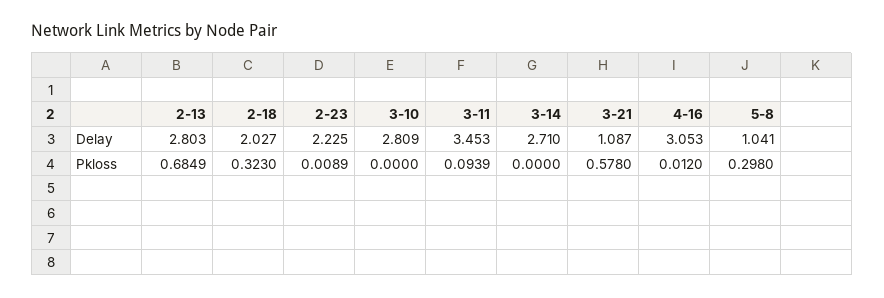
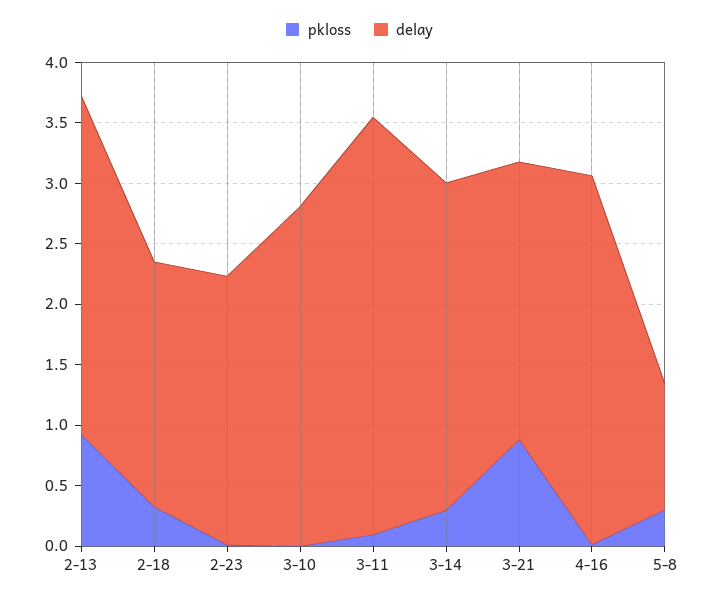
  {
    "Delay": {
      "2-13": 2.803,
      "2-18": 2.027,
      "2-23": 2.225,
      "3-10": 2.809,
      "3-11": 3.453,
      "3-14": 2.71,
-     "3-21": 1.087,
+     "3-21": 2.3,
      "4-16": 3.053,
      "5-8": 1.041
    },
    "Pkloss": {
-     "2-13": 0.6849,
+     "2-13": 0.9,
      "2-18": 0.323,
      "2-23": 0.0089,
      "3-10": 0,
      "3-11": 0.0939,
-     "3-14": 0,
+     "3-14": 0.3,
-     "3-21": 0.578,
+     "3-21": 0.9,
      "4-16": 0.012,
      "5-8": 0.298
    }
  }

